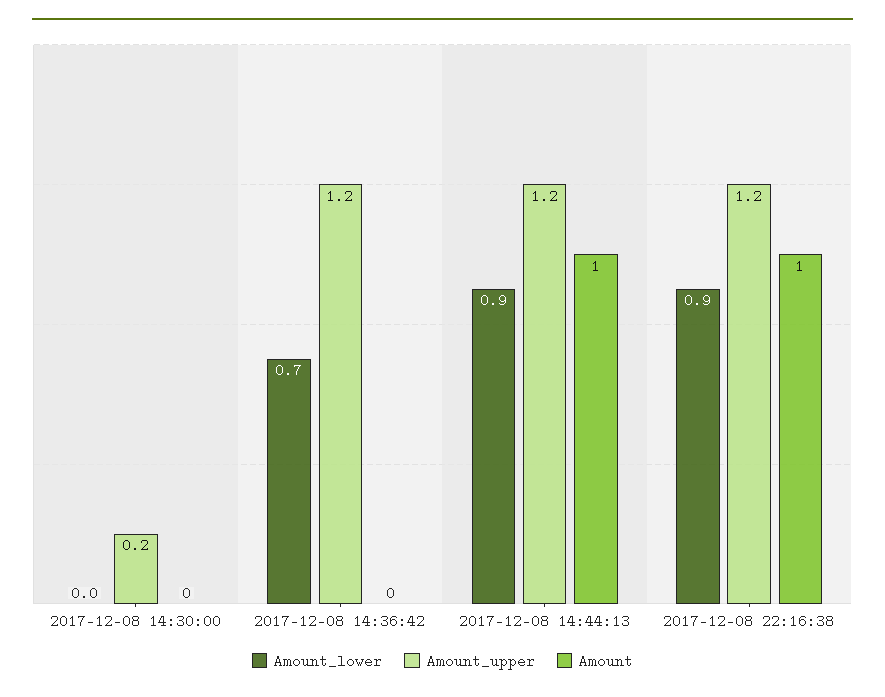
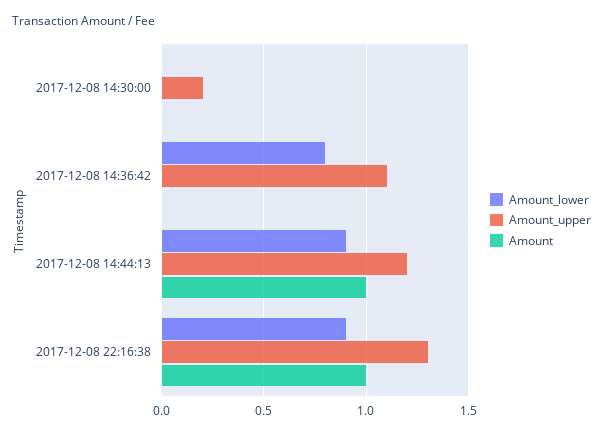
  {
    "Amount_lower": {
      "2017-12-08 14:30:00": 0,
-     "2017-12-08 14:36:42": 0.7,
+     "2017-12-08 14:36:42": 0.8,
      "2017-12-08 14:44:13": 0.9,
      "2017-12-08 22:16:38": 0.9
    },
    "Amount_upper": {
      "2017-12-08 14:30:00": 0.2,
-     "2017-12-08 14:36:42": 1.2,
+     "2017-12-08 14:36:42": 1.1,
      "2017-12-08 14:44:13": 1.2,
-     "2017-12-08 22:16:38": 1.2
+     "2017-12-08 22:16:38": 1.3
    },
    "Amount": {
      "2017-12-08 14:30:00": 0,
      "2017-12-08 14:36:42": 0,
      "2017-12-08 14:44:13": 1,
      "2017-12-08 22:16:38": 1
    }
  }

